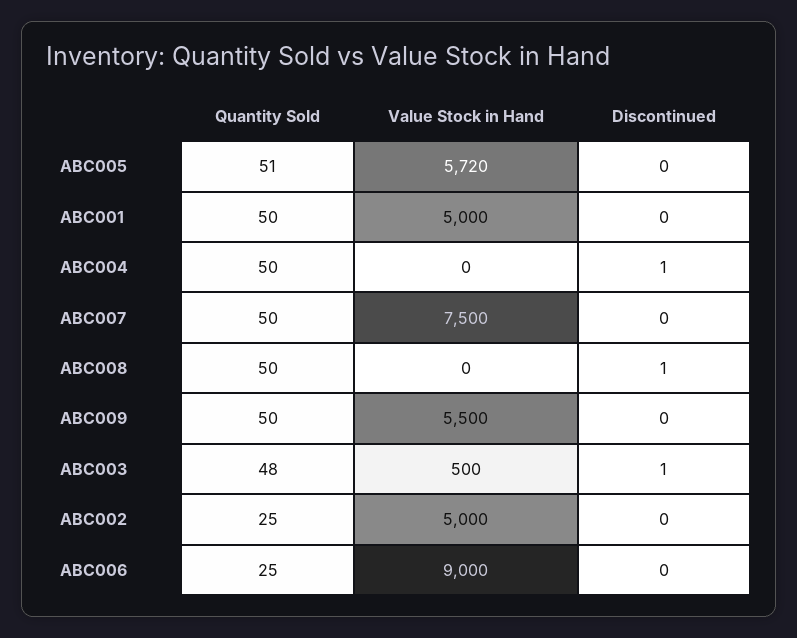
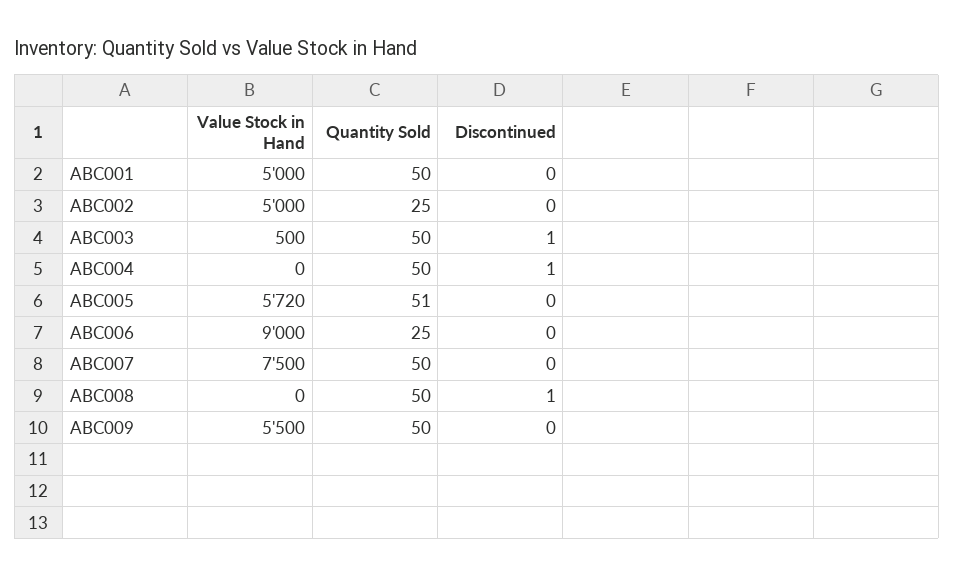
  {
    "Quantity Sold": {
      "ABC005": 51,
      "ABC001": 50,
      "ABC004": 50,
      "ABC007": 50,
      "ABC008": 50,
      "ABC009": 50,
-     "ABC003": 48,
+     "ABC003": 50,
      "ABC002": 25,
      "ABC006": 25
    },
    "Value Stock in Hand": {
      "ABC005": 5720,
      "ABC001": 5000,
      "ABC004": 0,
      "ABC007": 7500,
      "ABC008": 0,
      "ABC009": 5500,
      "ABC003": 500,
      "ABC002": 5000,
      "ABC006": 9000
    },
    "Discontinued": {
      "ABC005": 0,
      "ABC001": 0,
      "ABC004": 1,
      "ABC007": 0,
      "ABC008": 1,
      "ABC009": 0,
      "ABC003": 1,
      "ABC002": 0,
      "ABC006": 0
    }
  }

